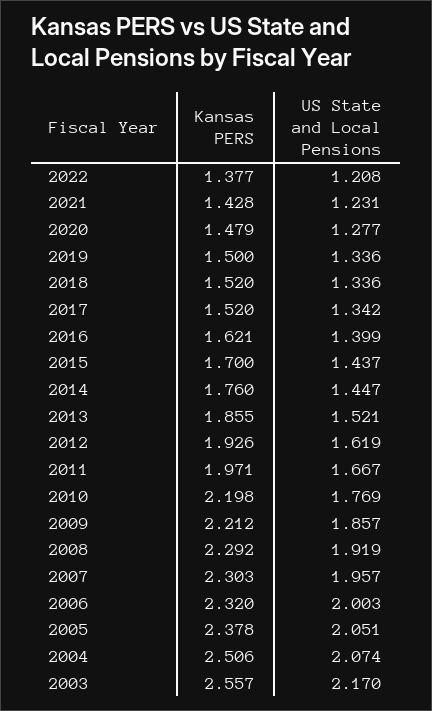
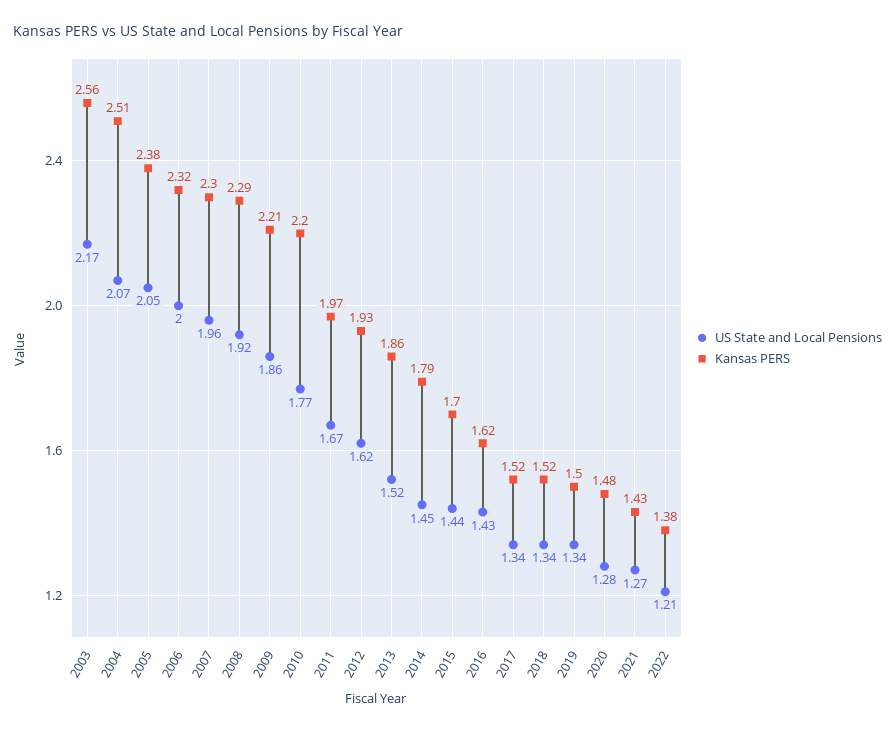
  {
    "Kansas PERS": {
      "2022": 1.377,
      "2021": 1.428,
      "2020": 1.479,
      "2019": 1.5,
      "2018": 1.52,
      "2017": 1.52,
      "2016": 1.621,
      "2015": 1.7,
-     "2014": 1.76,
+     "2014": 1.79,
      "2013": 1.855,
      "2012": 1.926,
      "2011": 1.971,
      "2010": 2.198,
      "2009": 2.212,
      "2008": 2.292,
      "2007": 2.303,
      "2006": 2.32,
      "2005": 2.378,
      "2004": 2.506,
      "2003": 2.557
    },
    "US State and Local Pensions": {
      "2022": 1.208,
-     "2021": 1.231,
+     "2021": 1.27,
      "2020": 1.277,
      "2019": 1.336,
      "2018": 1.336,
      "2017": 1.342,
-     "2016": 1.399,
+     "2016": 1.43,
      "2015": 1.437,
      "2014": 1.447,
      "2013": 1.521,
      "2012": 1.619,
      "2011": 1.667,
      "2010": 1.769,
      "2009": 1.857,
      "2008": 1.919,
      "2007": 1.957,
      "2006": 2.003,
      "2005": 2.051,
      "2004": 2.074,
      "2003": 2.17
    }
  }

